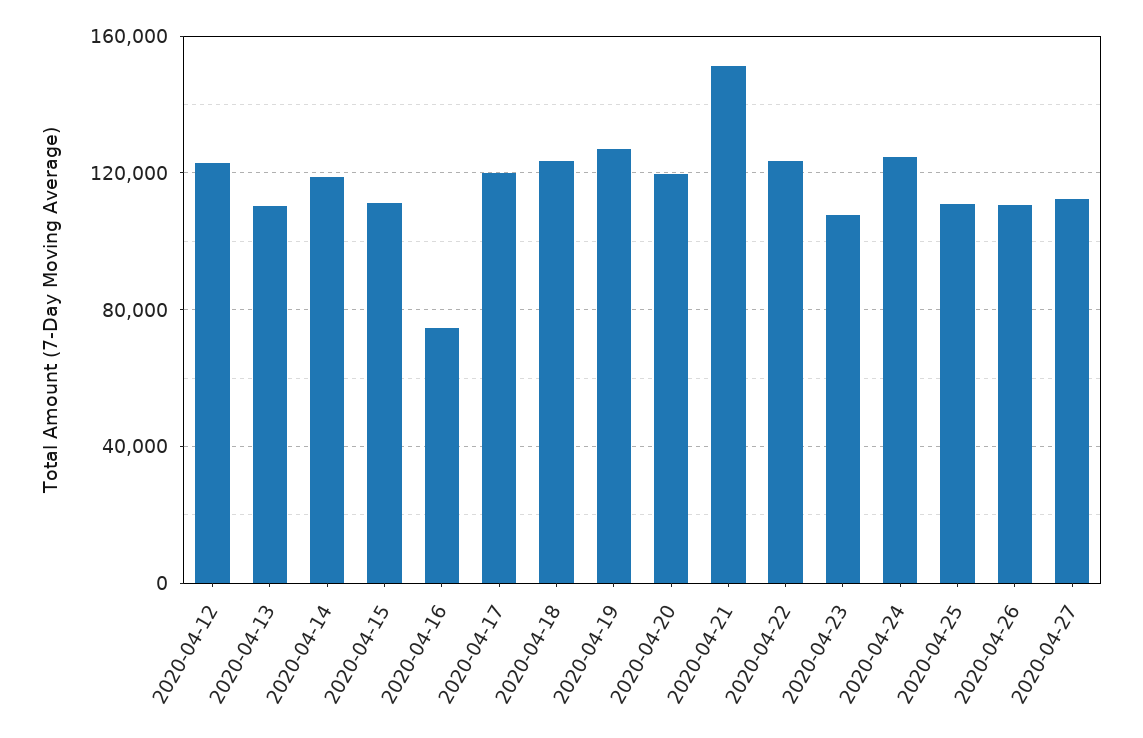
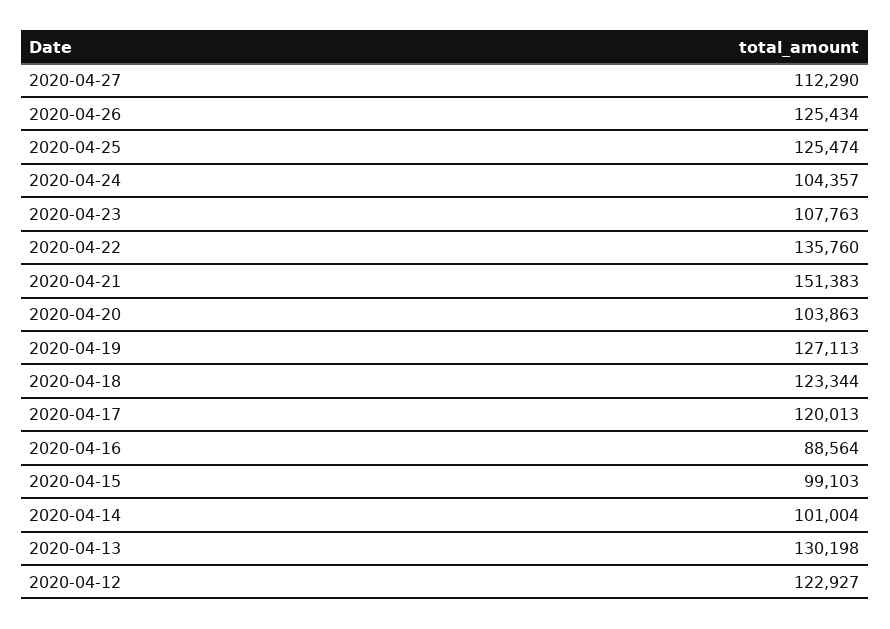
  {
    "2020-04-12": 122927,
-   "2020-04-13": 110000,
+   "2020-04-13": 130198,
-   "2020-04-14": 120000,
+   "2020-04-14": 101004,
-   "2020-04-15": 110000,
+   "2020-04-15": 99103,
-   "2020-04-16": 75000,
+   "2020-04-16": 88564,
    "2020-04-17": 120013,
    "2020-04-18": 123344,
    "2020-04-19": 127113,
-   "2020-04-20": 120000,
+   "2020-04-20": 103863,
    "2020-04-21": 151383,
-   "2020-04-22": 125000,
+   "2020-04-22": 135760,
    "2020-04-23": 107763,
-   "2020-04-24": 125000,
+   "2020-04-24": 104357,
-   "2020-04-25": 110000,
+   "2020-04-25": 125474,
-   "2020-04-26": 110000,
+   "2020-04-26": 125434,
    "2020-04-27": 112290
  }

